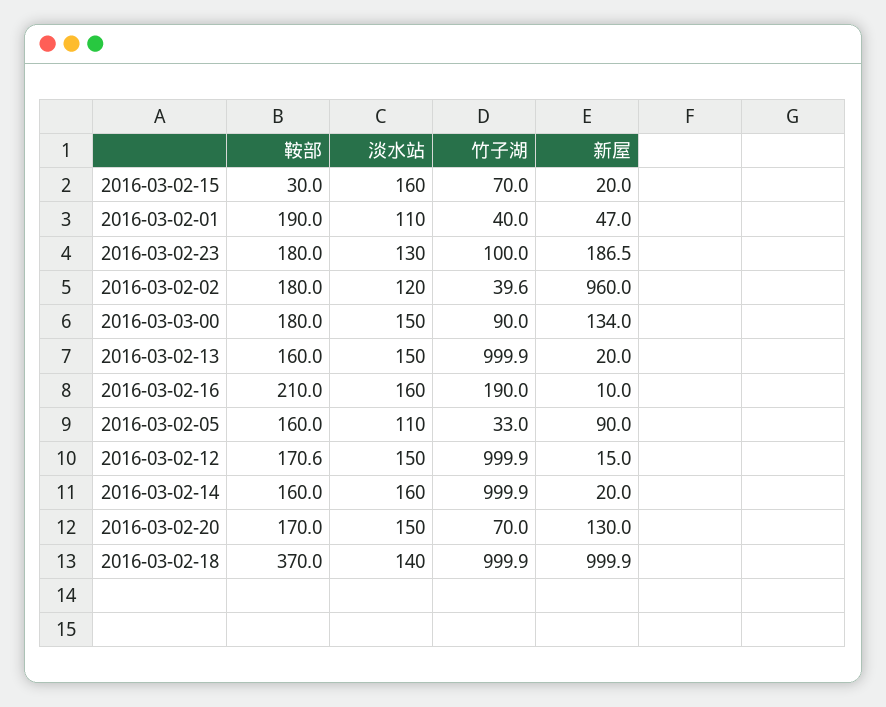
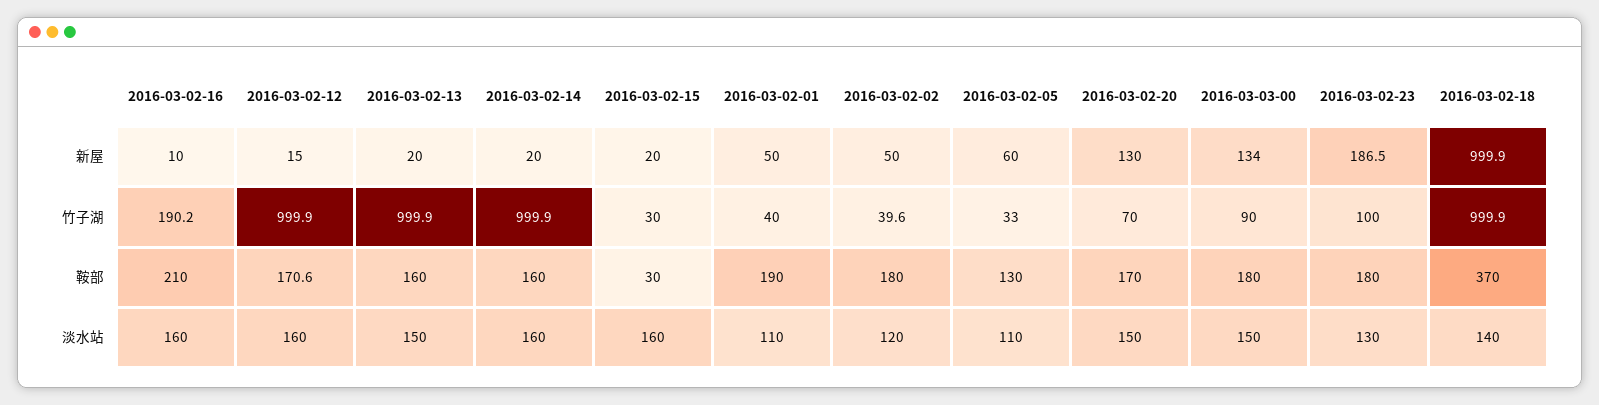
  {
    "鞍部": {
      "2016-03-02-15": 30,
      "2016-03-02-01": 190,
      "2016-03-02-23": 180,
      "2016-03-02-02": 180,
      "2016-03-03-00": 180,
      "2016-03-02-13": 160,
      "2016-03-02-16": 210,
-     "2016-03-02-05": 160,
+     "2016-03-02-05": 130,
      "2016-03-02-12": 170.6,
      "2016-03-02-14": 160,
      "2016-03-02-20": 170,
      "2016-03-02-18": 370
    },
    "淡水站": {
      "2016-03-02-15": 160,
      "2016-03-02-01": 110,
      "2016-03-02-23": 130,
      "2016-03-02-02": 120,
      "2016-03-03-00": 150,
      "2016-03-02-13": 150,
      "2016-03-02-16": 160,
      "2016-03-02-05": 110,
-     "2016-03-02-12": 150,
+     "2016-03-02-12": 160,
      "2016-03-02-14": 160,
      "2016-03-02-20": 150,
      "2016-03-02-18": 140
    },
    "竹子湖": {
-     "2016-03-02-15": 70,
+     "2016-03-02-15": 30,
      "2016-03-02-01": 40,
      "2016-03-02-23": 100,
      "2016-03-02-02": 39.6,
      "2016-03-03-00": 90,
      "2016-03-02-13": 999.9,
-     "2016-03-02-16": 190,
+     "2016-03-02-16": 190.2,
      "2016-03-02-05": 33,
      "2016-03-02-12": 999.9,
      "2016-03-02-14": 999.9,
      "2016-03-02-20": 70,
      "2016-03-02-18": 999.9
    },
    "新屋": {
      "2016-03-02-15": 20,
-     "2016-03-02-01": 47,
+     "2016-03-02-01": 50,
      "2016-03-02-23": 186.5,
-     "2016-03-02-02": 960,
+     "2016-03-02-02": 50,
      "2016-03-03-00": 134,
      "2016-03-02-13": 20,
      "2016-03-02-16": 10,
-     "2016-03-02-05": 90,
+     "2016-03-02-05": 60,
      "2016-03-02-12": 15,
      "2016-03-02-14": 20,
      "2016-03-02-20": 130,
      "2016-03-02-18": 999.9
    }
  }

